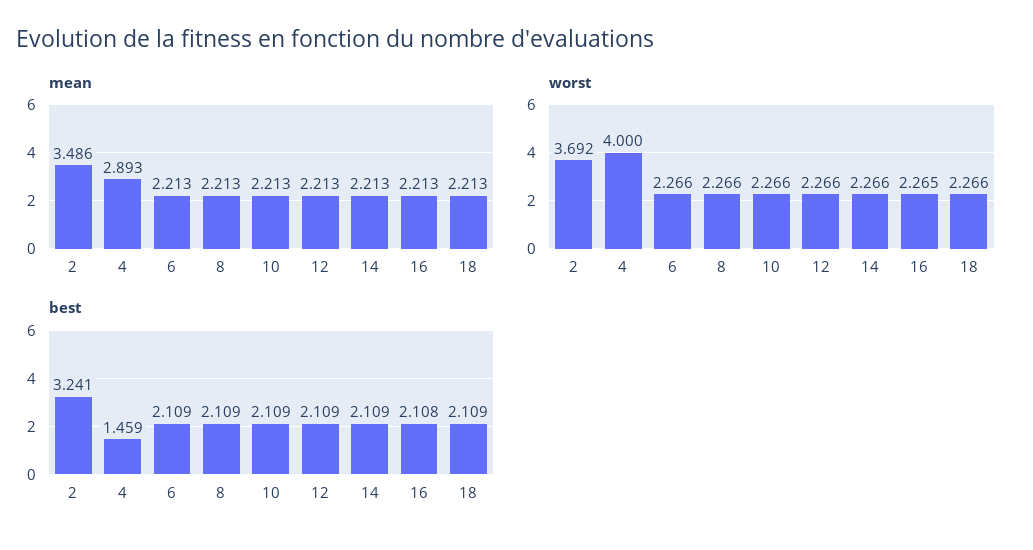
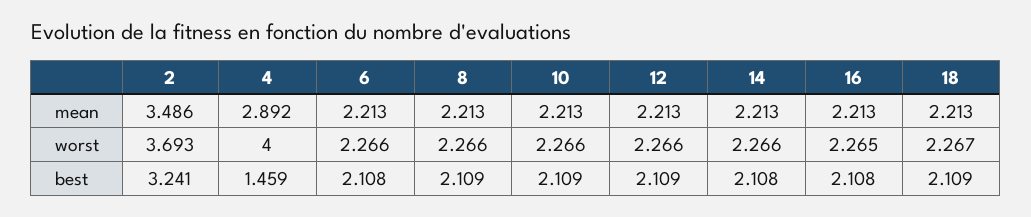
  {
    "mean": {
      "2": 3.486,
-     "4": 2.893,
+     "4": 2.892,
      "6": 2.213,
      "8": 2.213,
      "10": 2.213,
      "12": 2.213,
      "14": 2.213,
      "16": 2.213,
      "18": 2.213
    },
    "worst": {
-     "2": 3.692,
+     "2": 3.693,
      "4": 4,
      "6": 2.266,
      "8": 2.266,
      "10": 2.266,
      "12": 2.266,
      "14": 2.266,
      "16": 2.265,
-     "18": 2.266
+     "18": 2.267
    },
    "best": {
      "2": 3.241,
      "4": 1.459,
-     "6": 2.109,
+     "6": 2.108,
      "8": 2.109,
      "10": 2.109,
      "12": 2.109,
-     "14": 2.109,
+     "14": 2.108,
      "16": 2.108,
      "18": 2.109
    }
  }

